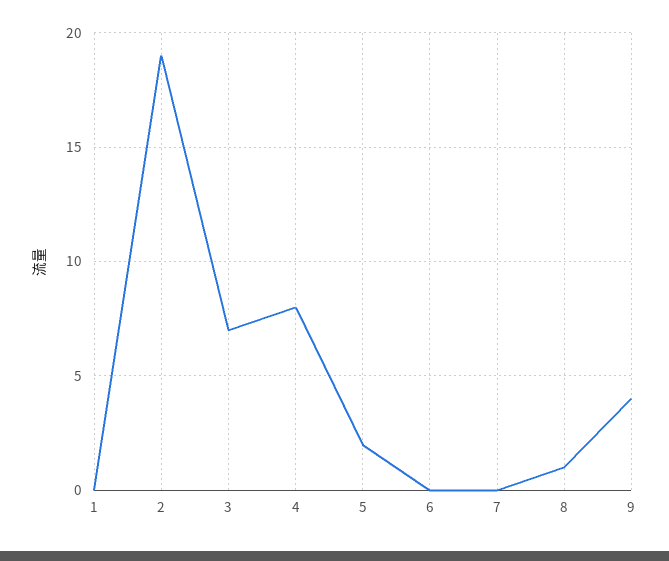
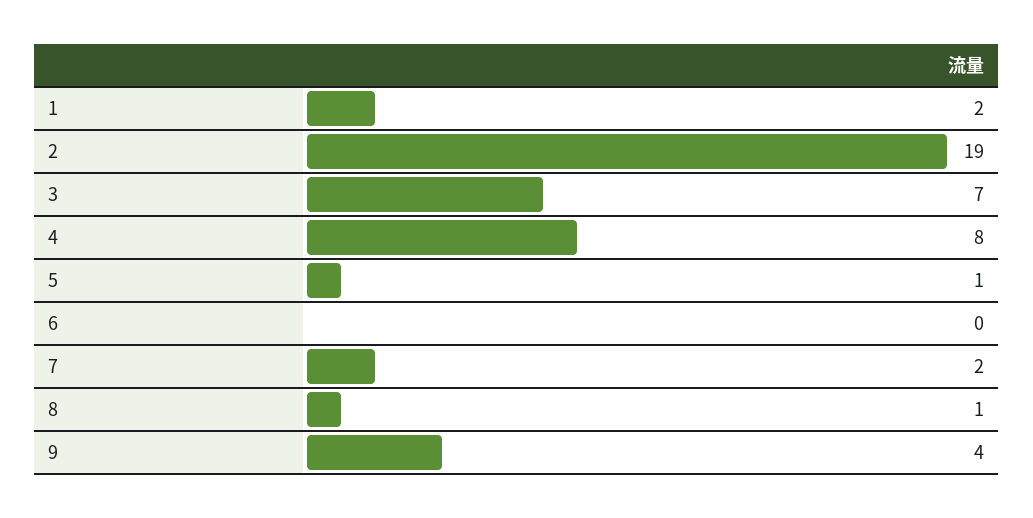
  {
-   "1": 0,
+   "1": 2,
    "2": 19,
    "3": 7,
    "4": 8,
-   "5": 2,
+   "5": 1,
    "6": 0,
-   "7": 0,
+   "7": 2,
    "8": 1,
    "9": 4
  }

